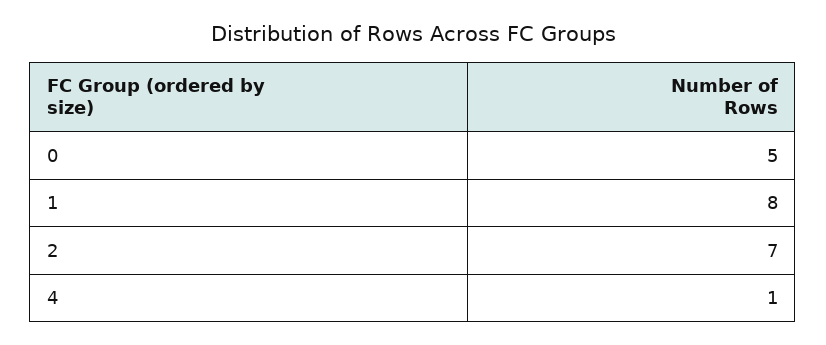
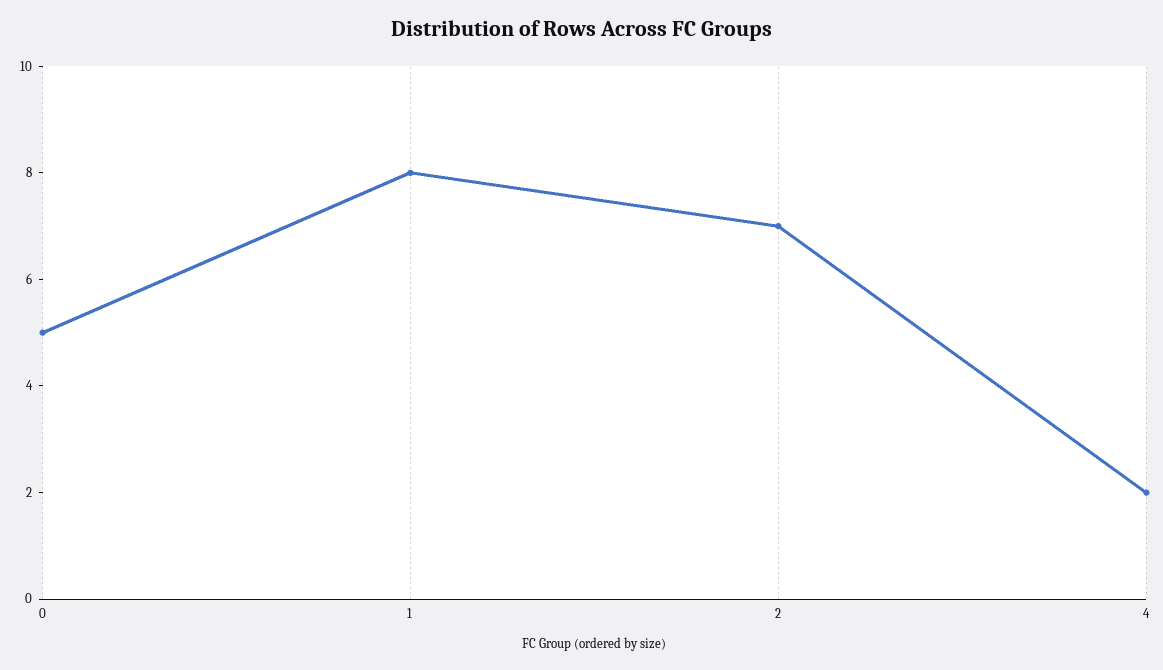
  {
    "0": 5,
    "1": 8,
    "2": 7,
-   "4": 1
+   "4": 2
  }

